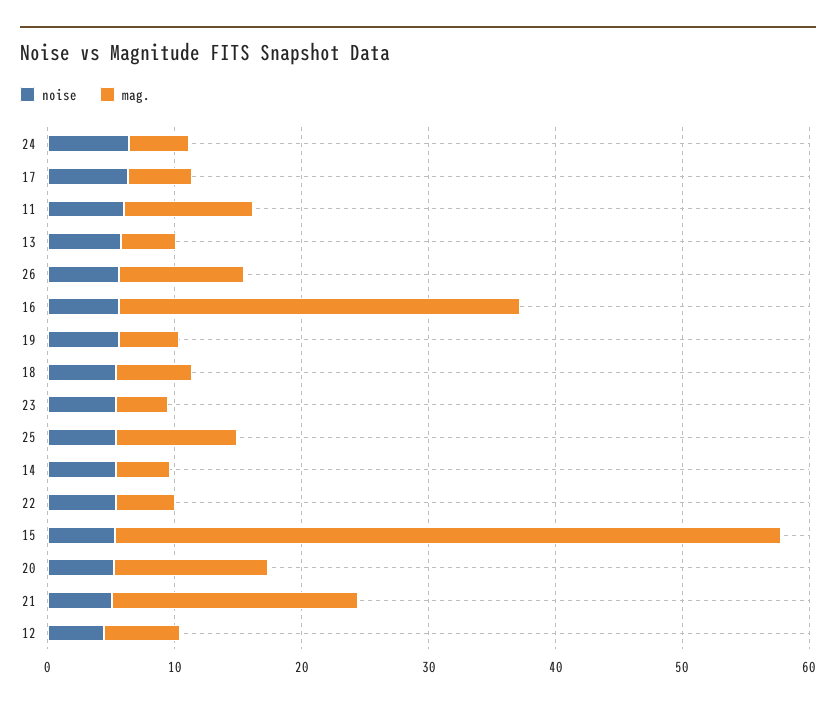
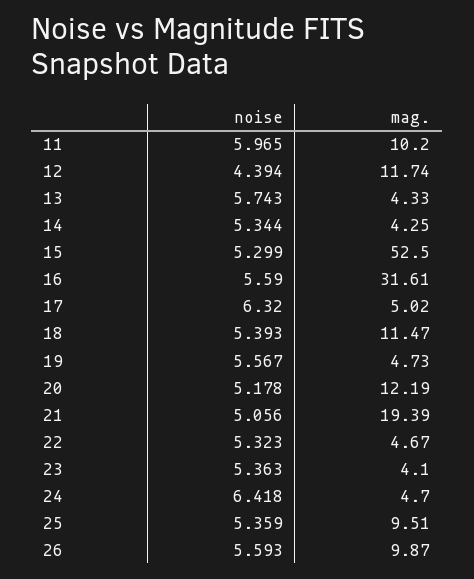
  {
    "noise": {
      "24": 6.418,
      "17": 6.32,
      "11": 5.965,
      "13": 5.743,
      "26": 5.593,
      "16": 5.59,
      "19": 5.567,
      "18": 5.393,
      "23": 5.363,
      "25": 5.359,
      "14": 5.344,
      "22": 5.323,
      "15": 5.299,
      "20": 5.178,
      "21": 5.056,
      "12": 4.394
    },
    "mag.": {
      "24": 4.7,
      "17": 5.02,
      "11": 10.2,
      "13": 4.33,
      "26": 9.87,
      "16": 31.61,
      "19": 4.73,
-     "18": 6,
+     "18": 11.47,
      "23": 4.1,
      "25": 9.51,
      "14": 4.25,
      "22": 4.67,
      "15": 52.5,
      "20": 12.19,
      "21": 19.39,
-     "12": 6
+     "12": 11.74
    }
  }

